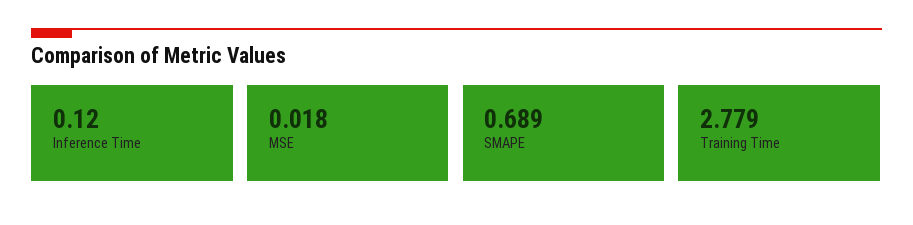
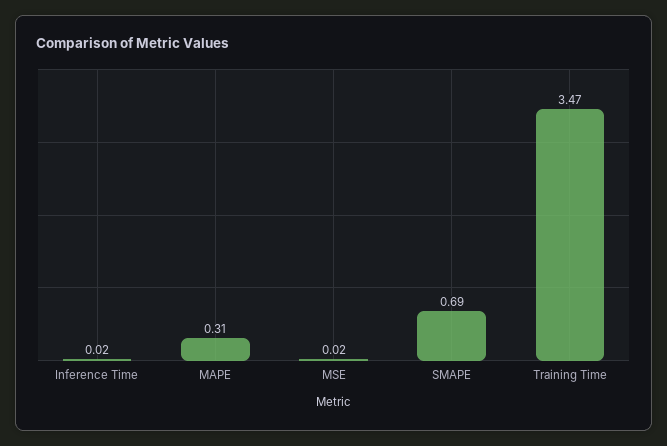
  {
-   "Inference Time": 0.12,
+   "Inference Time": 0.02,
    "MSE": 0.018,
    "SMAPE": 0.689,
-   "Training Time": 2.779
+   "Training Time": 3.47,
+   "MAPE": 0.31
  }

